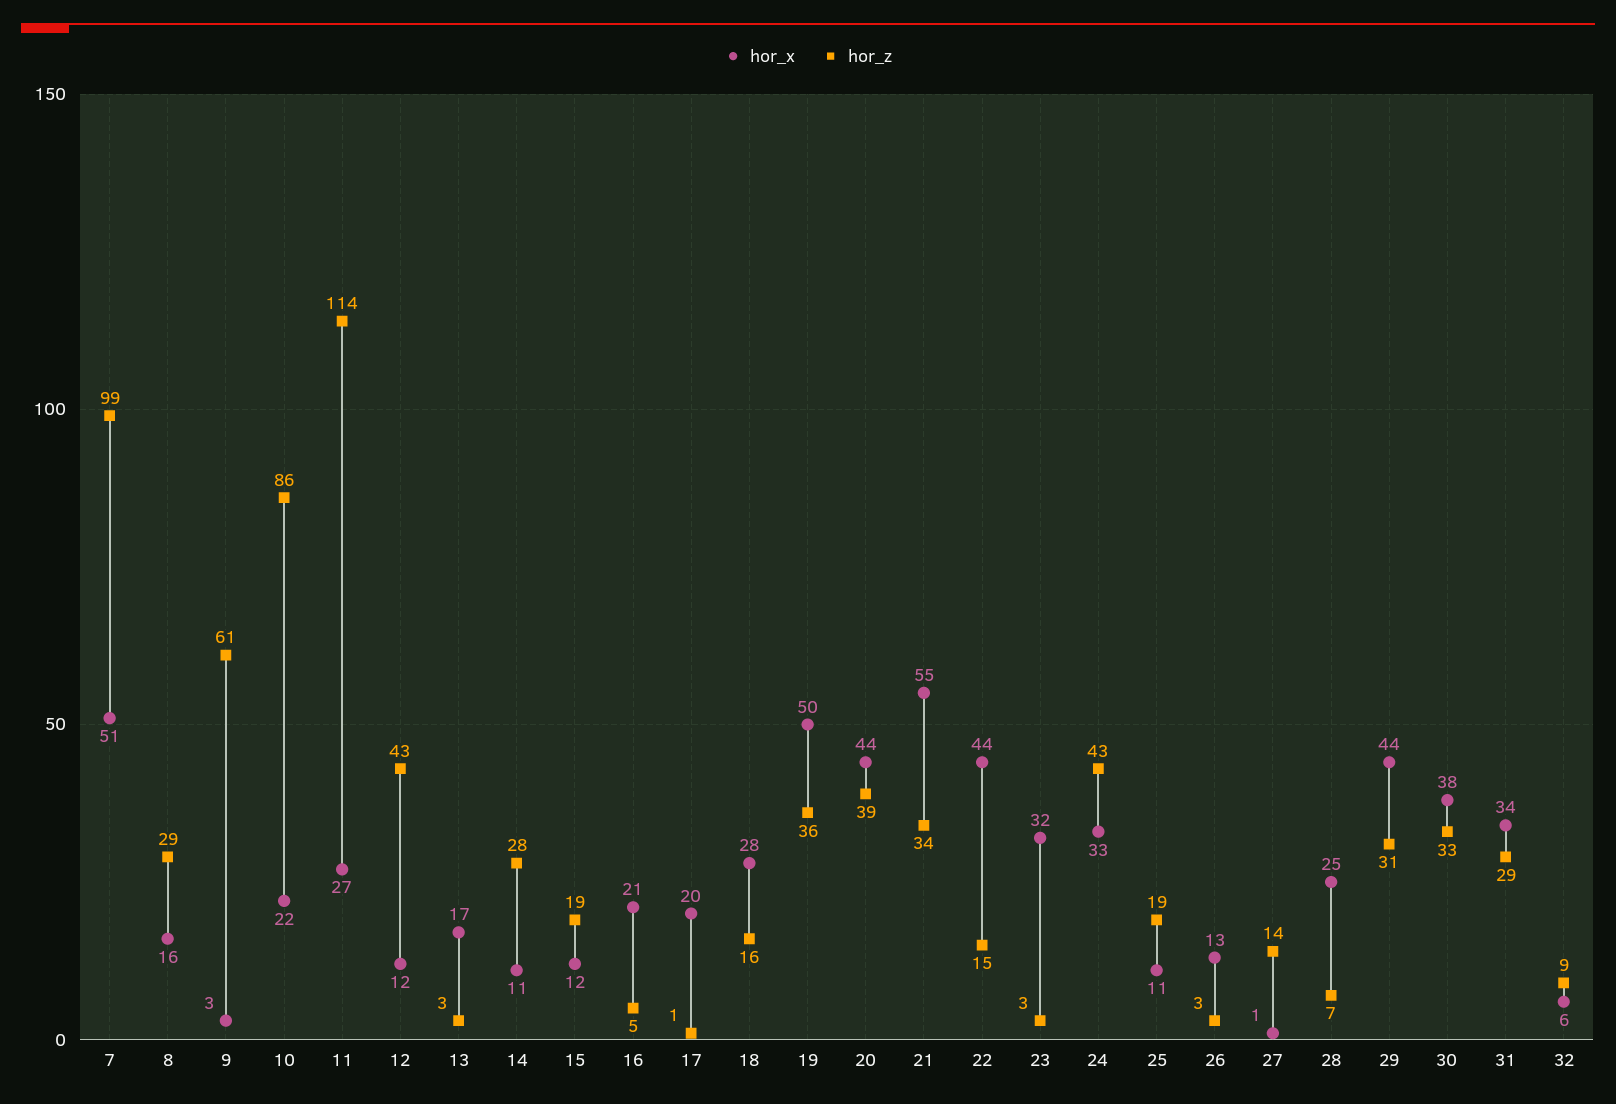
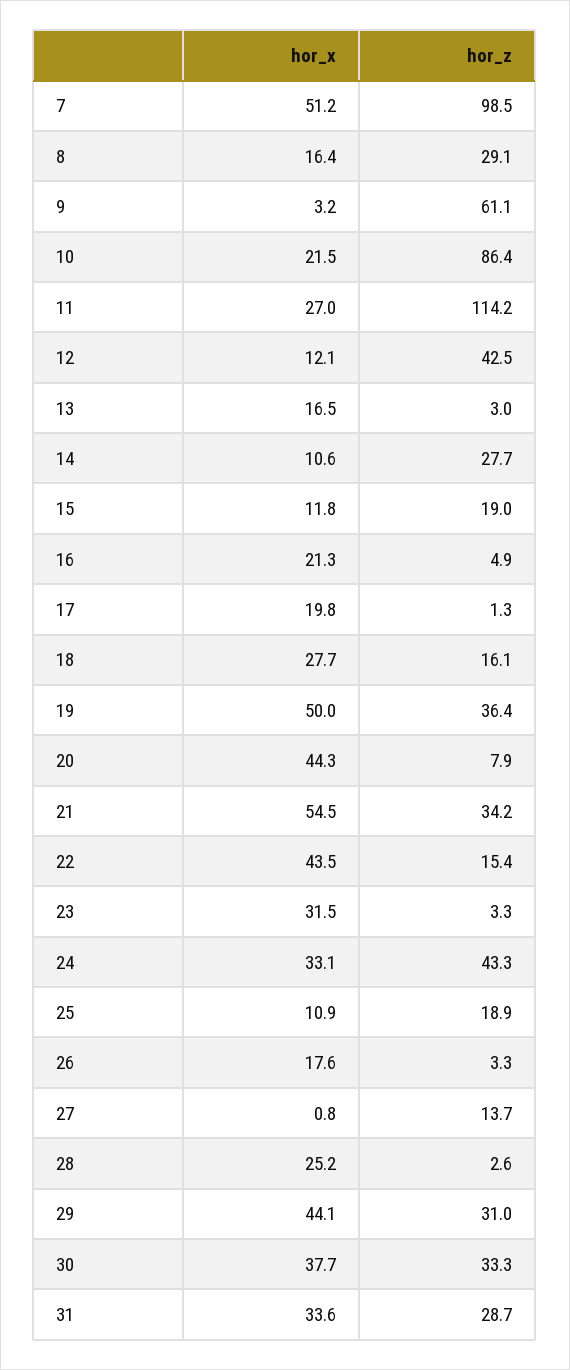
  {
    "hor_x": {
      "7": 51.2,
      "8": 16.4,
      "9": 3.2,
      "10": 21.5,
      "11": 27,
      "12": 12.1,
      "13": 16.5,
      "14": 10.6,
      "15": 11.8,
      "16": 21.3,
      "17": 19.8,
      "18": 27.7,
      "19": 50,
      "20": 44.3,
      "21": 54.5,
      "22": 43.5,
      "23": 31.5,
      "24": 33.1,
      "25": 10.9,
-     "26": 13,
+     "26": 17.6,
      "27": 0.8,
      "28": 25.2,
      "29": 44.1,
      "30": 37.7,
-     "31": 33.6,
+     "31": 33.6
-     "32": 6
    },
    "hor_z": {
      "7": 98.5,
      "8": 29.1,
      "9": 61.1,
      "10": 86.4,
      "11": 114.2,
      "12": 42.5,
      "13": 3,
      "14": 27.7,
      "15": 19,
      "16": 4.9,
      "17": 1.3,
      "18": 16.1,
      "19": 36.4,
-     "20": 39,
+     "20": 7.9,
      "21": 34.2,
      "22": 15.4,
      "23": 3.3,
      "24": 43.3,
      "25": 18.9,
      "26": 3.3,
      "27": 13.7,
-     "28": 7,
+     "28": 2.6,
      "29": 31,
      "30": 33.3,
-     "31": 28.7,
+     "31": 28.7
-     "32": 9
    }
  }

